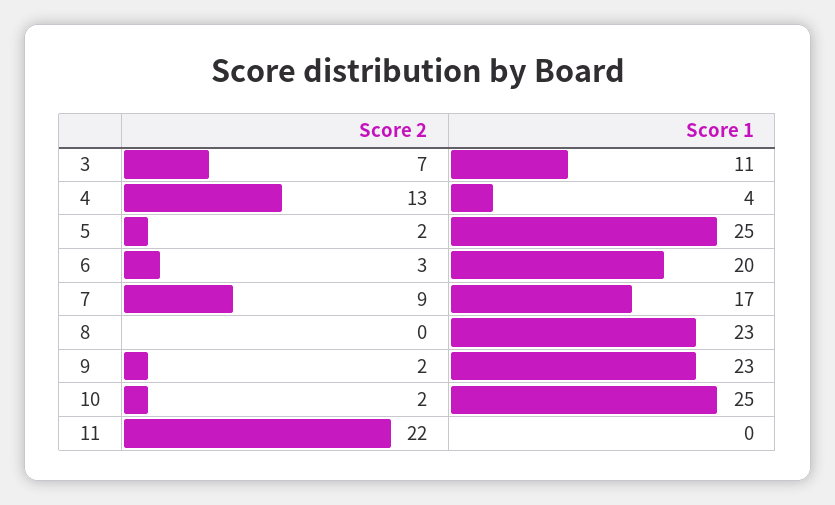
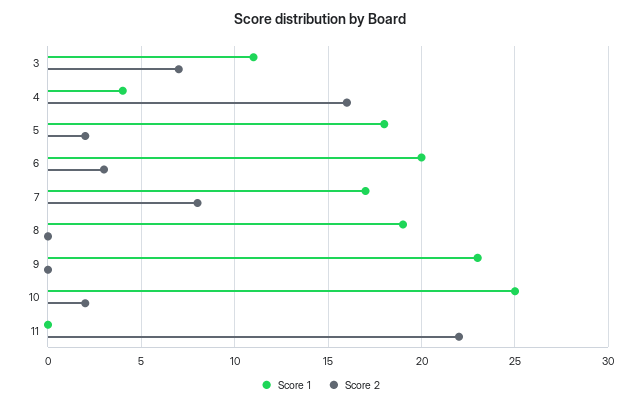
  {
    "Score 2": {
      "3": 7,
-     "4": 13,
+     "4": 16,
      "5": 2,
      "6": 3,
-     "7": 9,
+     "7": 8,
      "8": 0,
-     "9": 2,
+     "9": 0,
      "10": 2,
      "11": 22
    },
    "Score 1": {
      "3": 11,
      "4": 4,
-     "5": 25,
+     "5": 18,
      "6": 20,
      "7": 17,
-     "8": 23,
+     "8": 19,
      "9": 23,
      "10": 25,
      "11": 0
    }
  }

